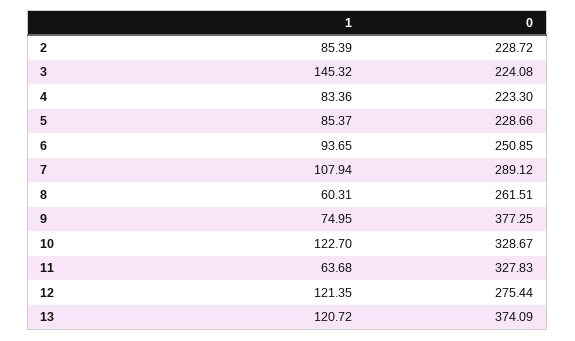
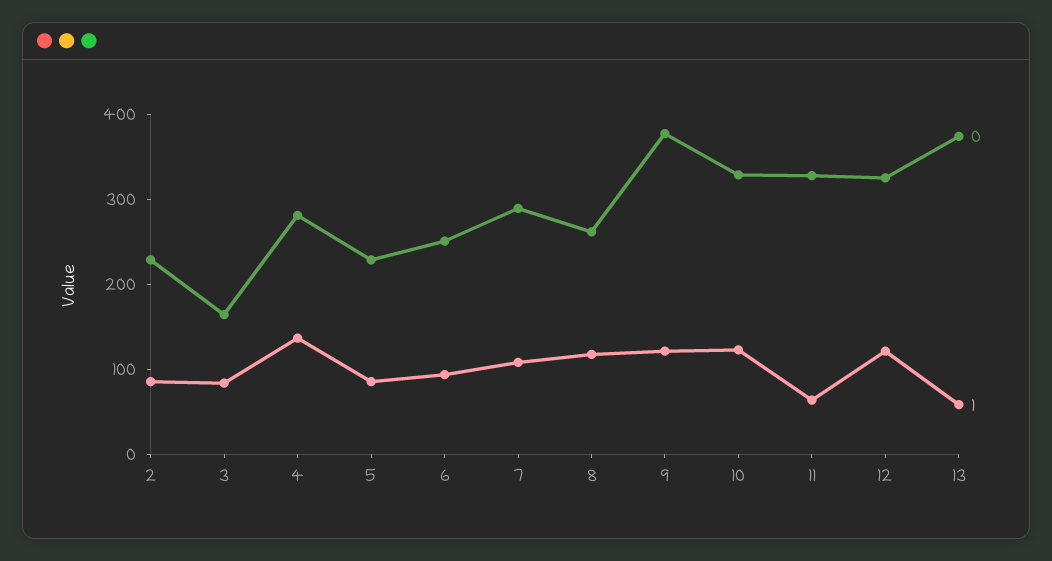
  {
    "1": {
      "2": 85.39,
-     "3": 145.32,
+     "3": 80,
-     "4": 83.36,
+     "4": 140,
      "5": 85.37,
      "6": 93.65,
      "7": 107.94,
-     "8": 60.31,
+     "8": 120,
-     "9": 74.95,
+     "9": 120,
      "10": 122.7,
      "11": 63.68,
      "12": 121.35,
-     "13": 120.72
+     "13": 60
    },
    "0": {
      "2": 228.72,
-     "3": 224.08,
+     "3": 160,
-     "4": 223.3,
+     "4": 280,
      "5": 228.66,
      "6": 250.85,
      "7": 289.12,
      "8": 261.51,
      "9": 377.25,
      "10": 328.67,
      "11": 327.83,
-     "12": 275.44,
+     "12": 320,
      "13": 374.09
    }
  }

